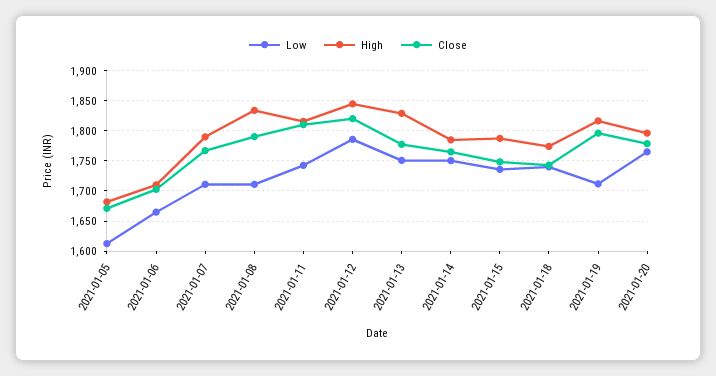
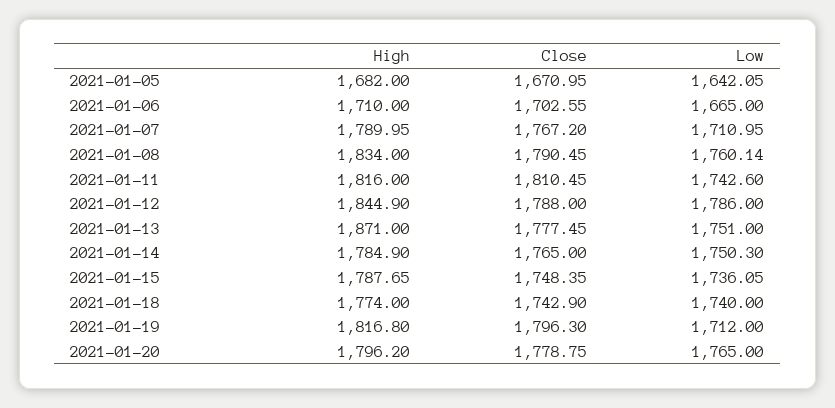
  {
    "Low": {
-     "2021-01-05": 1610,
+     "2021-01-05": 1642.05,
      "2021-01-06": 1665,
      "2021-01-07": 1710.95,
-     "2021-01-08": 1710,
+     "2021-01-08": 1760.14,
      "2021-01-11": 1742.6,
      "2021-01-12": 1786,
      "2021-01-13": 1751,
      "2021-01-14": 1750.3,
      "2021-01-15": 1736.05,
      "2021-01-18": 1740,
      "2021-01-19": 1712,
      "2021-01-20": 1765
    },
    "High": {
      "2021-01-05": 1682,
      "2021-01-06": 1710,
      "2021-01-07": 1789.95,
      "2021-01-08": 1834,
      "2021-01-11": 1816,
      "2021-01-12": 1844.9,
-     "2021-01-13": 1830,
+     "2021-01-13": 1871,
      "2021-01-14": 1784.9,
      "2021-01-15": 1787.65,
      "2021-01-18": 1774,
      "2021-01-19": 1816.8,
      "2021-01-20": 1796.2
    },
    "Close": {
      "2021-01-05": 1670.95,
      "2021-01-06": 1702.55,
      "2021-01-07": 1767.2,
      "2021-01-08": 1790.45,
      "2021-01-11": 1810.45,
-     "2021-01-12": 1820,
+     "2021-01-12": 1788,
      "2021-01-13": 1777.45,
      "2021-01-14": 1765,
      "2021-01-15": 1748.35,
      "2021-01-18": 1742.9,
      "2021-01-19": 1796.3,
      "2021-01-20": 1778.75
    }
  }

